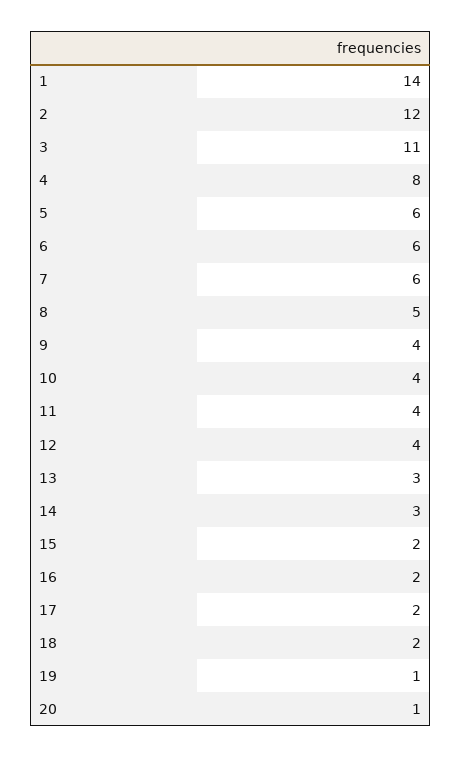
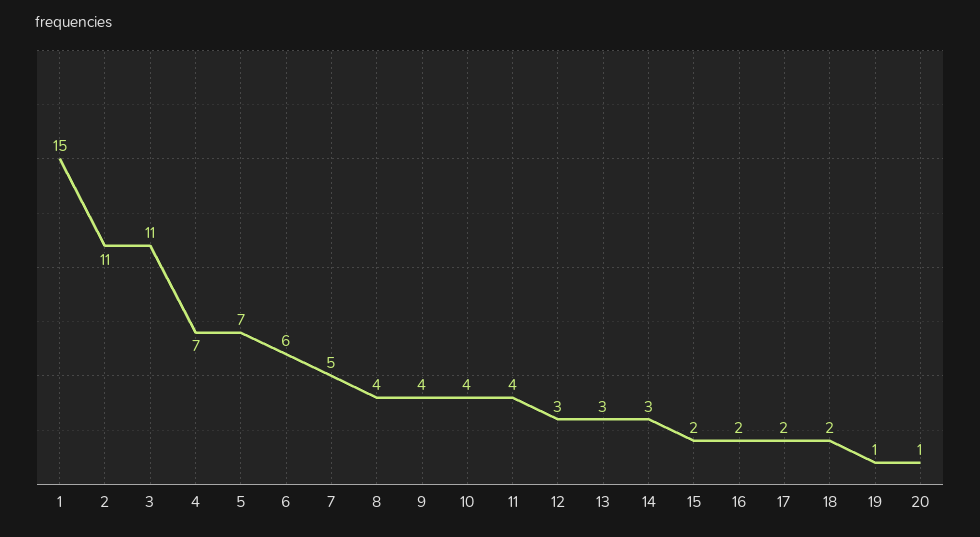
  {
-   "1": 14,
+   "1": 15,
-   "2": 12,
+   "2": 11,
    "3": 11,
-   "4": 8,
+   "4": 7,
-   "5": 6,
+   "5": 7,
    "6": 6,
-   "7": 6,
+   "7": 5,
-   "8": 5,
+   "8": 4,
    "9": 4,
    "10": 4,
    "11": 4,
-   "12": 4,
+   "12": 3,
    "13": 3,
    "14": 3,
    "15": 2,
    "16": 2,
    "17": 2,
    "18": 2,
    "19": 1,
    "20": 1
  }

